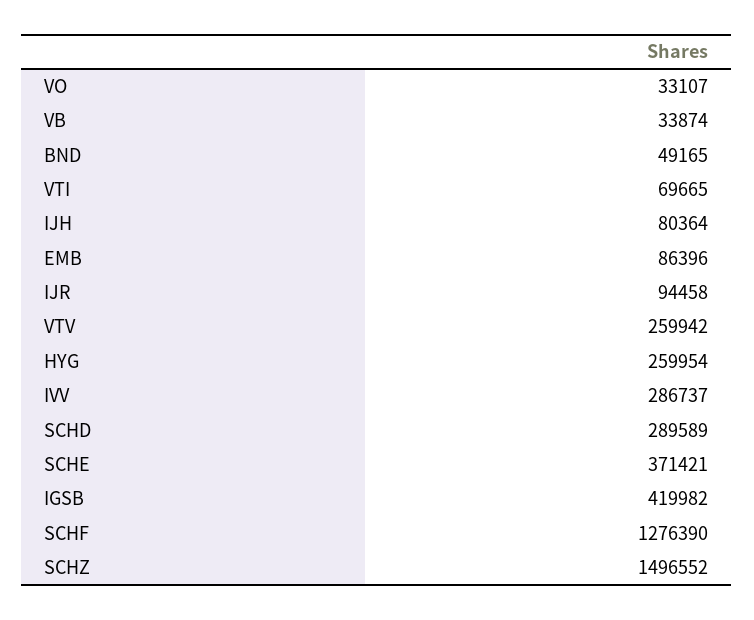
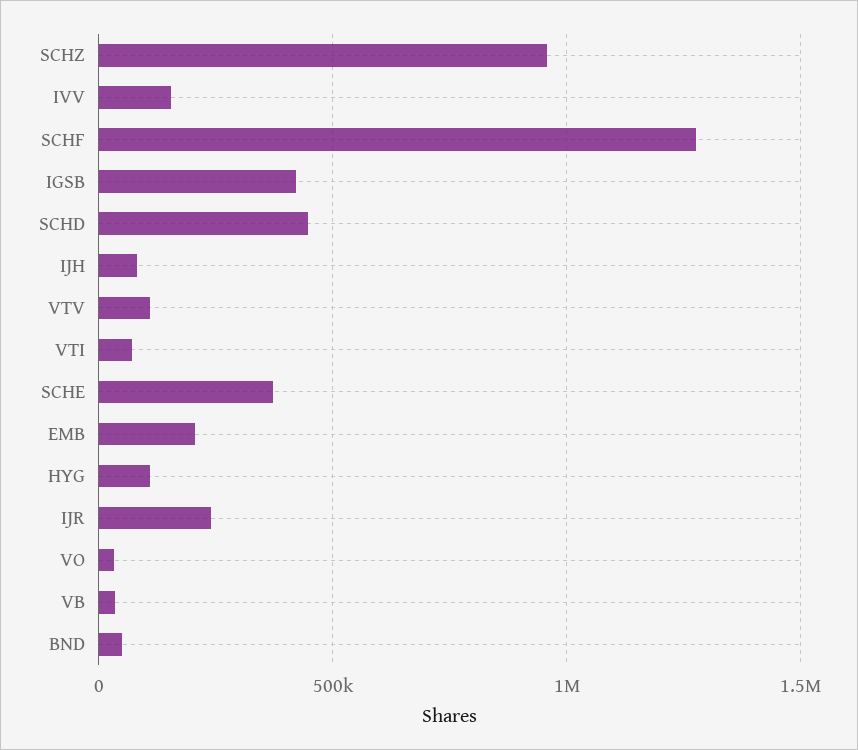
  {
    "VO": 33107,
    "VB": 33874,
    "BND": 49165,
    "VTI": 69665,
    "IJH": 80364,
-   "EMB": 86396,
+   "EMB": 200000,
-   "IJR": 94458,
+   "IJR": 250000,
-   "VTV": 259942,
+   "VTV": 100000,
-   "HYG": 259954,
+   "HYG": 100000,
-   "IVV": 286737,
+   "IVV": 150000,
-   "SCHD": 289589,
+   "SCHD": 450000,
    "SCHE": 371421,
    "IGSB": 419982,
    "SCHF": 1276390,
-   "SCHZ": 1496552
+   "SCHZ": 950000
  }

